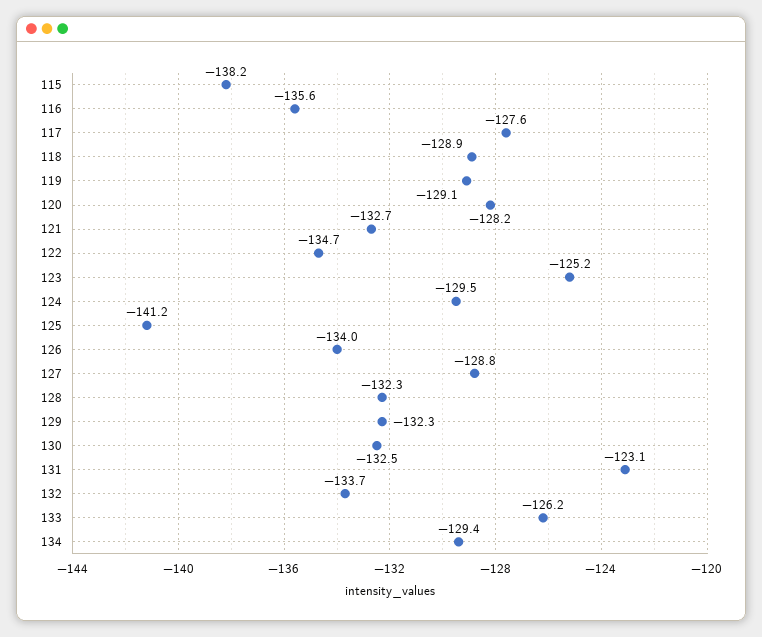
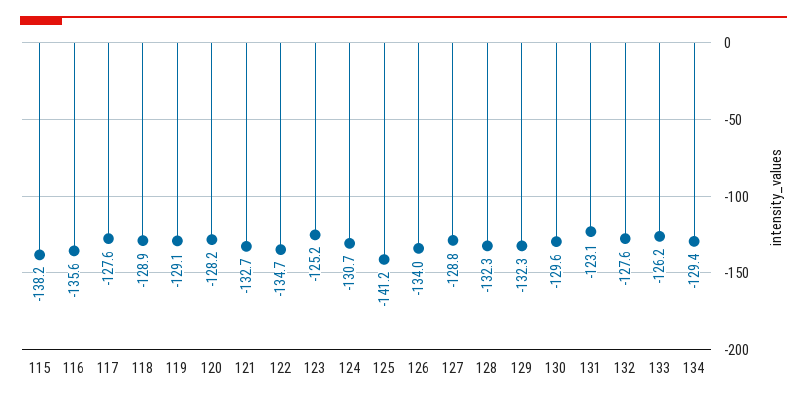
  {
    "115": -138.2,
    "116": -135.6,
    "117": -127.6,
    "118": -128.9,
    "119": -129.1,
    "120": -128.2,
    "121": -132.7,
    "122": -134.7,
    "123": -125.2,
-   "124": -129.5,
+   "124": -130.7,
    "125": -141.2,
    "126": -134,
    "127": -128.8,
    "128": -132.3,
    "129": -132.3,
-   "130": -132.5,
+   "130": -129.6,
    "131": -123.1,
-   "132": -133.7,
+   "132": -127.6,
    "133": -126.2,
    "134": -129.4
  }

